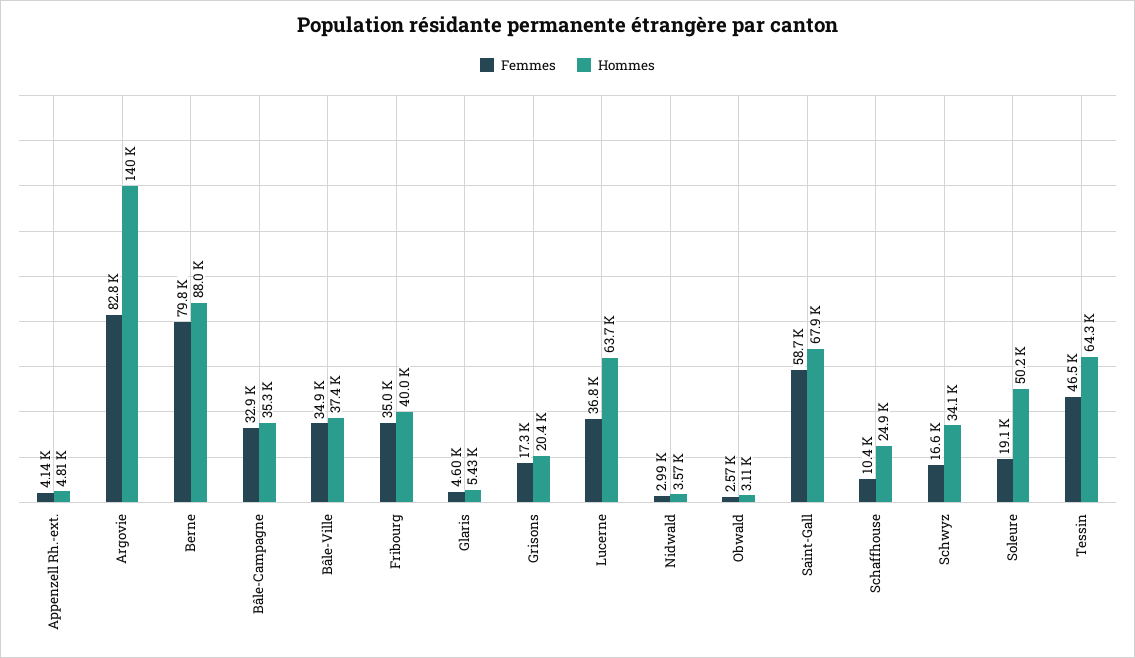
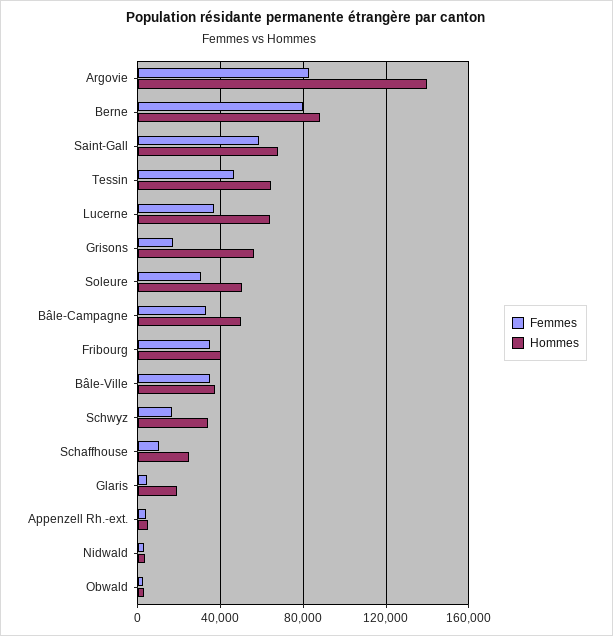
  {
    "Femmes": {
      "Appenzell Rh.-ext.": 4140,
      "Argovie": 82800,
      "Berne": 79800,
      "Bâle-Campagne": 32900,
      "Bâle-Ville": 34900,
      "Fribourg": 35000,
      "Glaris": 4600,
      "Grisons": 17300,
      "Lucerne": 36800,
      "Nidwald": 2990,
      "Obwald": 2570,
      "Saint-Gall": 58700,
      "Schaffhouse": 10400,
      "Schwyz": 16600,
-     "Soleure": 19100,
+     "Soleure": 30000,
      "Tessin": 46500
    },
    "Hommes": {
      "Appenzell Rh.-ext.": 4810,
      "Argovie": 140000,
      "Berne": 88000,
-     "Bâle-Campagne": 35300,
+     "Bâle-Campagne": 50000,
      "Bâle-Ville": 37400,
      "Fribourg": 40000,
-     "Glaris": 5430,
+     "Glaris": 20000,
-     "Grisons": 20400,
+     "Grisons": 55000,
      "Lucerne": 63700,
      "Nidwald": 3570,
      "Obwald": 3110,
      "Saint-Gall": 67900,
      "Schaffhouse": 24900,
      "Schwyz": 34100,
      "Soleure": 50200,
      "Tessin": 64300
    }
  }

